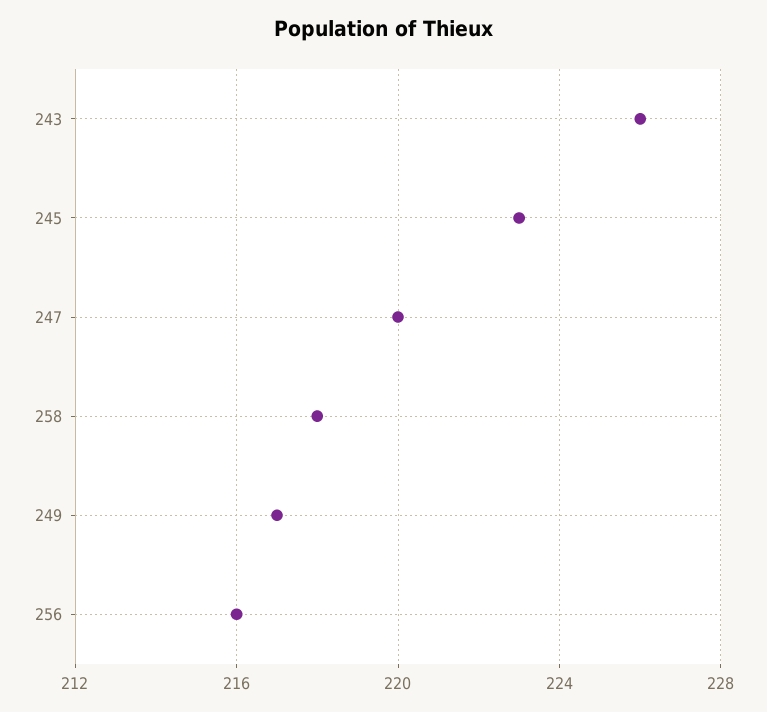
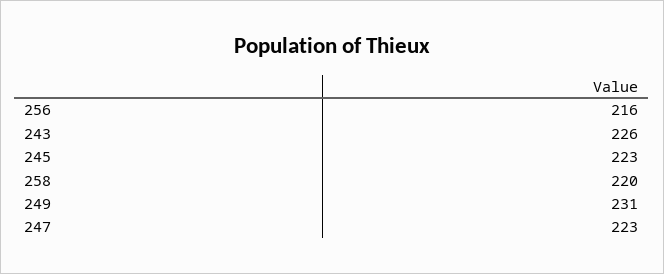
  {
    "243": 226,
    "245": 223,
-   "247": 220,
+   "247": 223,
-   "258": 218,
+   "258": 220,
-   "249": 217,
+   "249": 231,
    "256": 216
  }

